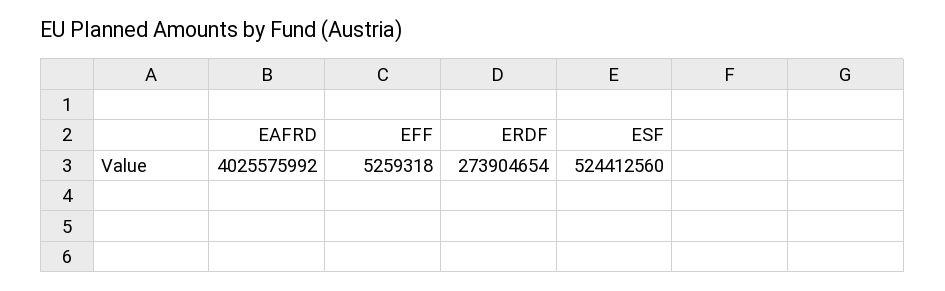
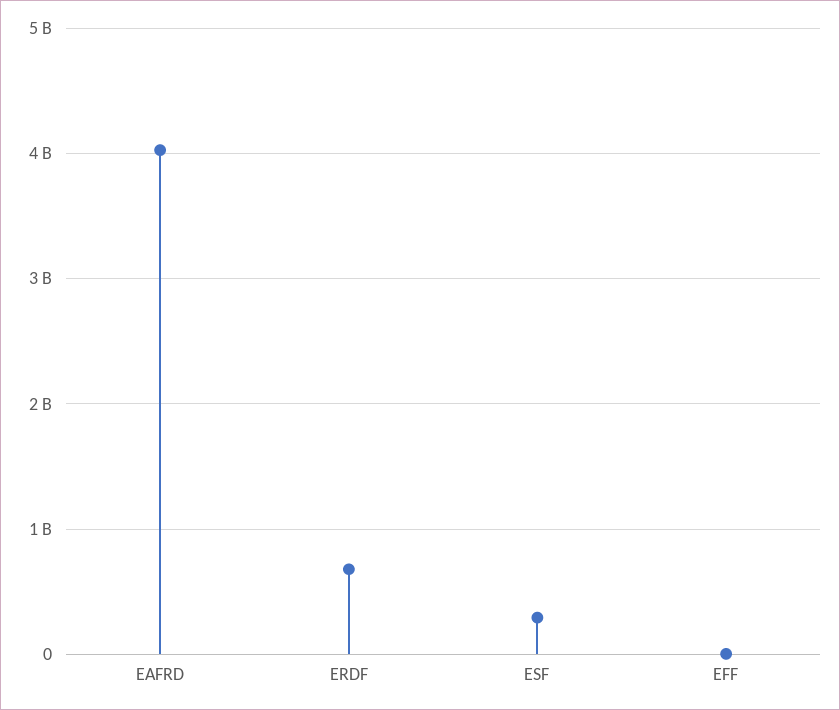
  {
    "EAFRD": 4025575992,
    "EFF": 5259318,
-   "ERDF": 273904654,
+   "ERDF": 700000000,
-   "ESF": 524412560
+   "ESF": 300000000
  }

